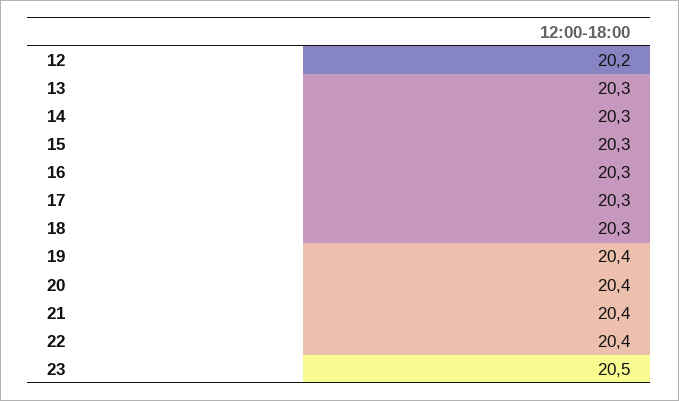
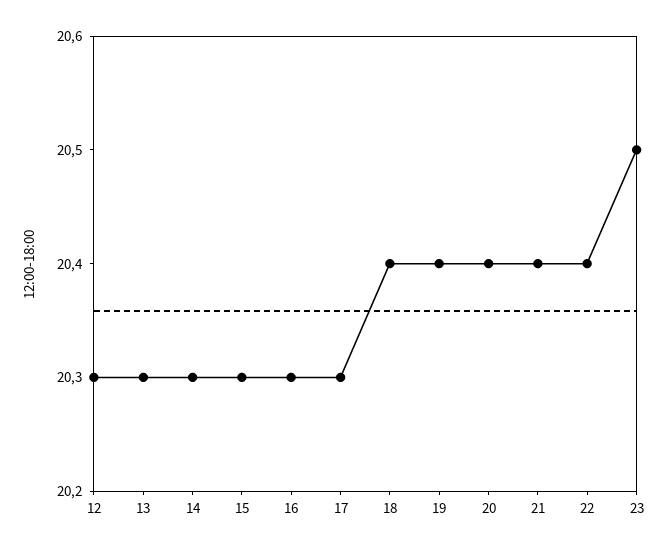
  {
-   "12": 20.2,
+   "12": 20.3,
    "13": 20.3,
    "14": 20.3,
    "15": 20.3,
    "16": 20.3,
    "17": 20.3,
-   "18": 20.3,
+   "18": 20.4,
    "19": 20.4,
    "20": 20.4,
    "21": 20.4,
    "22": 20.4,
    "23": 20.5
  }

